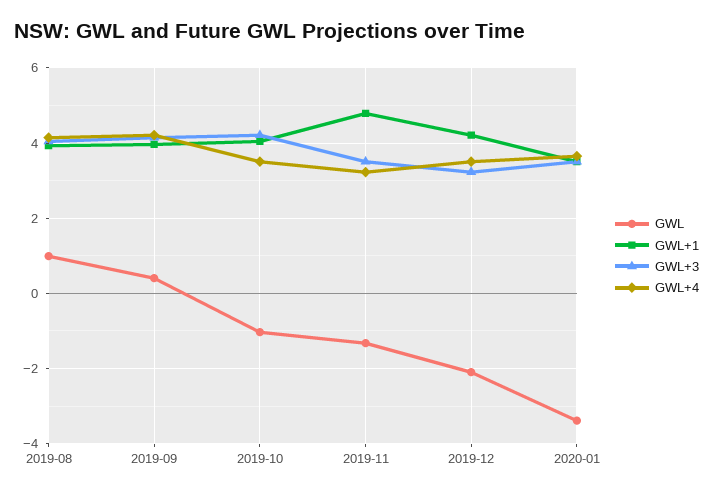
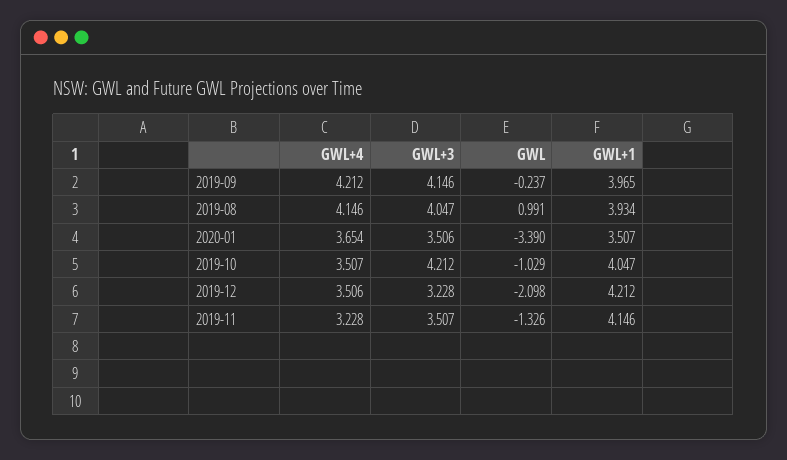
  {
    "GWL": {
      "2019-08": 0.991,
-     "2019-09": 0.4,
+     "2019-09": -0.237,
      "2019-10": -1.029,
      "2019-11": -1.326,
      "2019-12": -2.098,
      "2020-01": -3.39
    },
    "GWL+1": {
      "2019-08": 3.934,
      "2019-09": 3.965,
      "2019-10": 4.047,
-     "2019-11": 4.8,
+     "2019-11": 4.146,
      "2019-12": 4.212,
      "2020-01": 3.507
    },
    "GWL+3": {
      "2019-08": 4.047,
      "2019-09": 4.146,
      "2019-10": 4.212,
      "2019-11": 3.507,
      "2019-12": 3.228,
      "2020-01": 3.506
    },
    "GWL+4": {
      "2019-08": 4.146,
      "2019-09": 4.212,
      "2019-10": 3.507,
      "2019-11": 3.228,
      "2019-12": 3.506,
      "2020-01": 3.654
    }
  }

